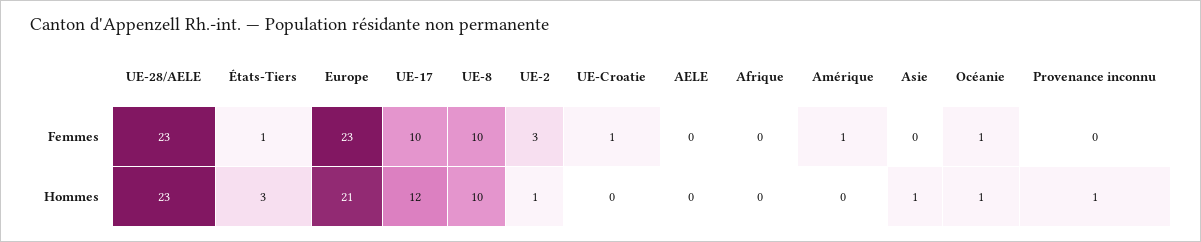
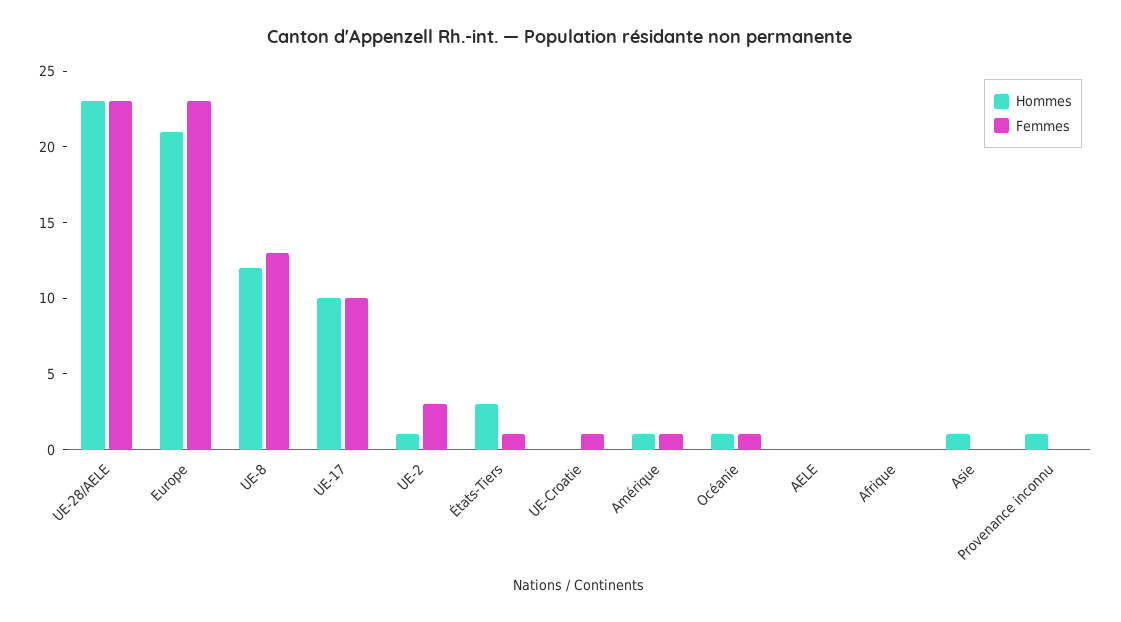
  {
    "Femmes": {
      "UE-28/AELE": 23,
      "États-Tiers": 1,
      "Europe": 23,
      "UE-17": 10,
-     "UE-8": 10,
+     "UE-8": 13,
      "UE-2": 3,
      "UE-Croatie": 1,
      "AELE": 0,
      "Afrique": 0,
      "Amérique": 1,
      "Asie": 0,
      "Océanie": 1,
      "Provenance inconnu": 0
    },
    "Hommes": {
      "UE-28/AELE": 23,
      "États-Tiers": 3,
      "Europe": 21,
-     "UE-17": 12,
+     "UE-17": 10,
-     "UE-8": 10,
+     "UE-8": 12,
      "UE-2": 1,
      "UE-Croatie": 0,
      "AELE": 0,
      "Afrique": 0,
-     "Amérique": 0,
+     "Amérique": 1,
      "Asie": 1,
      "Océanie": 1,
      "Provenance inconnu": 1
    }
  }

